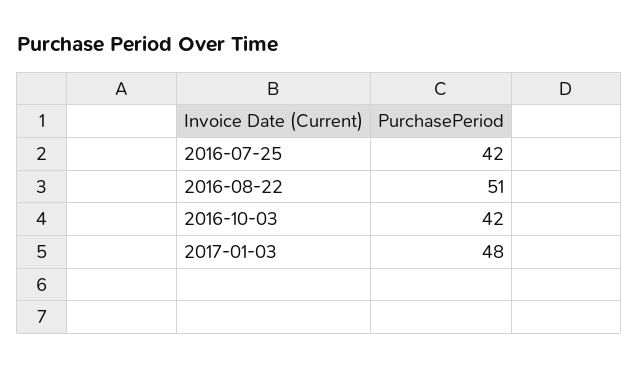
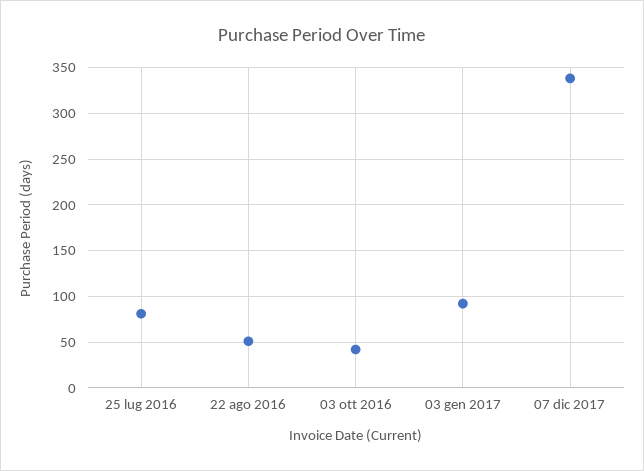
  {
-   "2016-07-25": 42,
+   "2016-07-25": 80,
    "2016-08-22": 51,
    "2016-10-03": 42,
-   "2017-01-03": 48
+   "2017-01-03": 90,
+   "07 dic 2017": 340
  }

